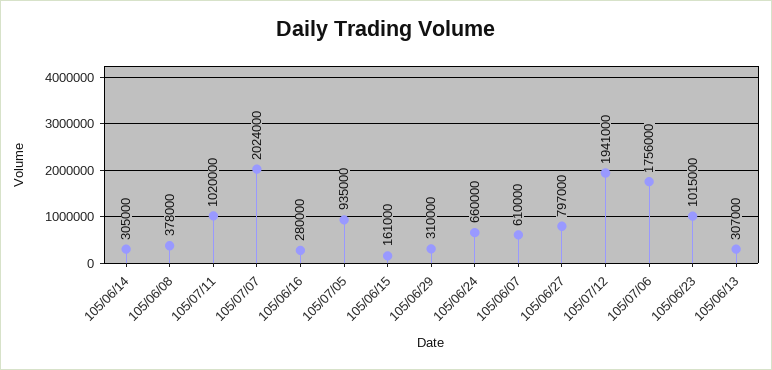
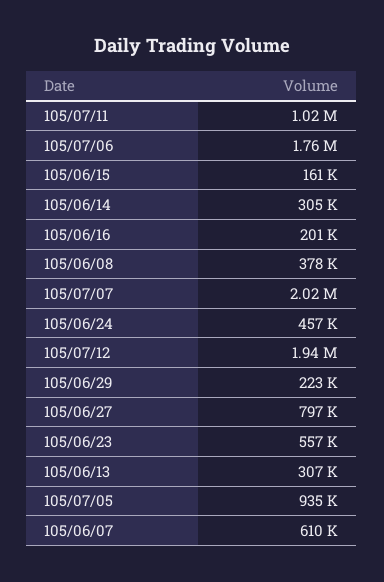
  {
    "105/06/14": 305000,
    "105/06/08": 378000,
    "105/07/11": 1020000,
    "105/07/07": 2024000,
-   "105/06/16": 280000,
+   "105/06/16": 201000,
    "105/07/05": 935000,
    "105/06/15": 161000,
-   "105/06/29": 310000,
+   "105/06/29": 223000,
-   "105/06/24": 660000,
+   "105/06/24": 457000,
    "105/06/07": 610000,
    "105/06/27": 797000,
    "105/07/12": 1941000,
    "105/07/06": 1756000,
-   "105/06/23": 1015000,
+   "105/06/23": 557000,
    "105/06/13": 307000
  }

